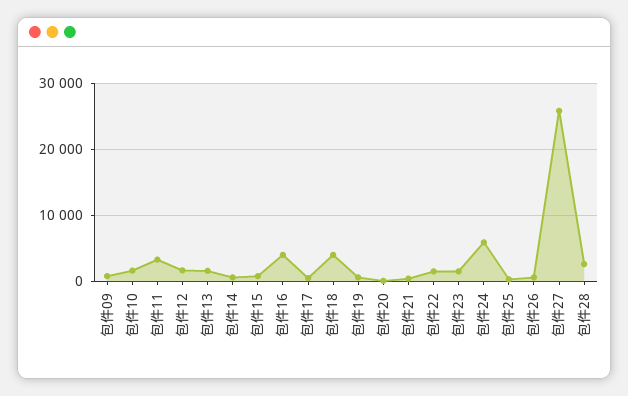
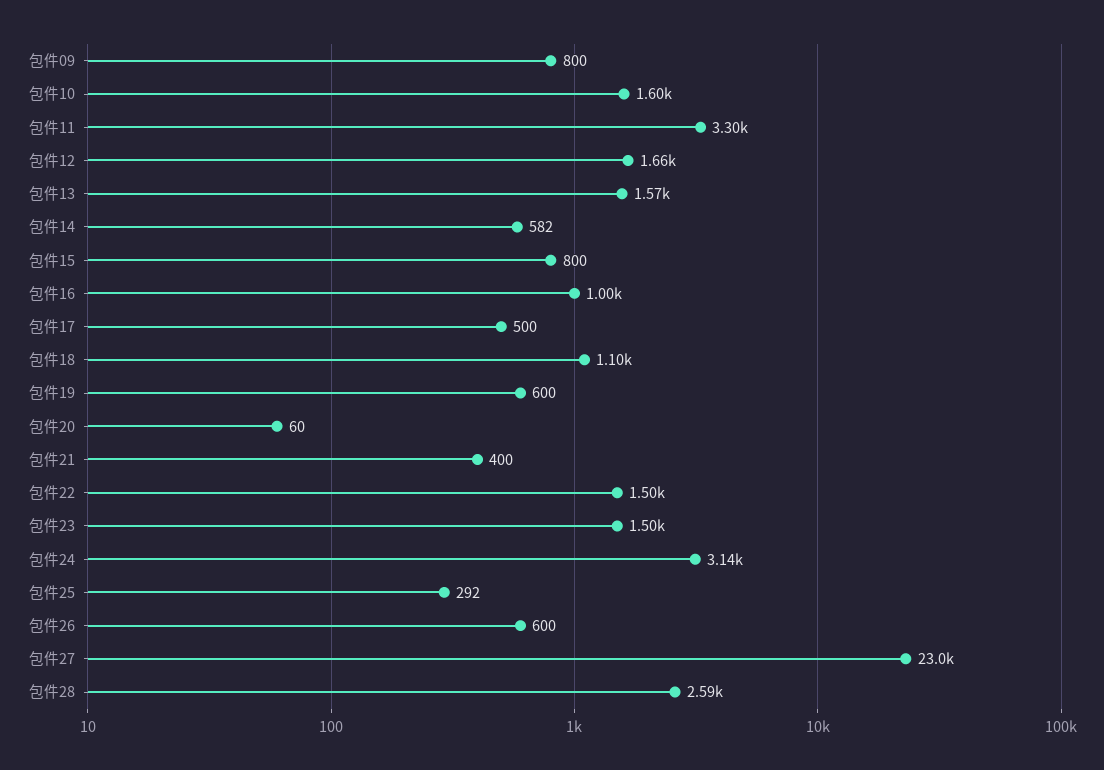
  {
    "包件09": 800,
    "包件10": 1600,
    "包件11": 3300,
    "包件12": 1660,
    "包件13": 1570,
    "包件14": 582,
    "包件15": 800,
-   "包件16": 4000,
+   "包件16": 1000,
    "包件17": 500,
-   "包件18": 4000,
+   "包件18": 1100,
    "包件19": 600,
    "包件20": 60,
    "包件21": 400,
    "包件22": 1500,
    "包件23": 1500,
-   "包件24": 6000,
+   "包件24": 3140,
    "包件25": 292,
    "包件26": 600,
-   "包件27": 26000,
+   "包件27": 23000,
    "包件28": 2590
  }

